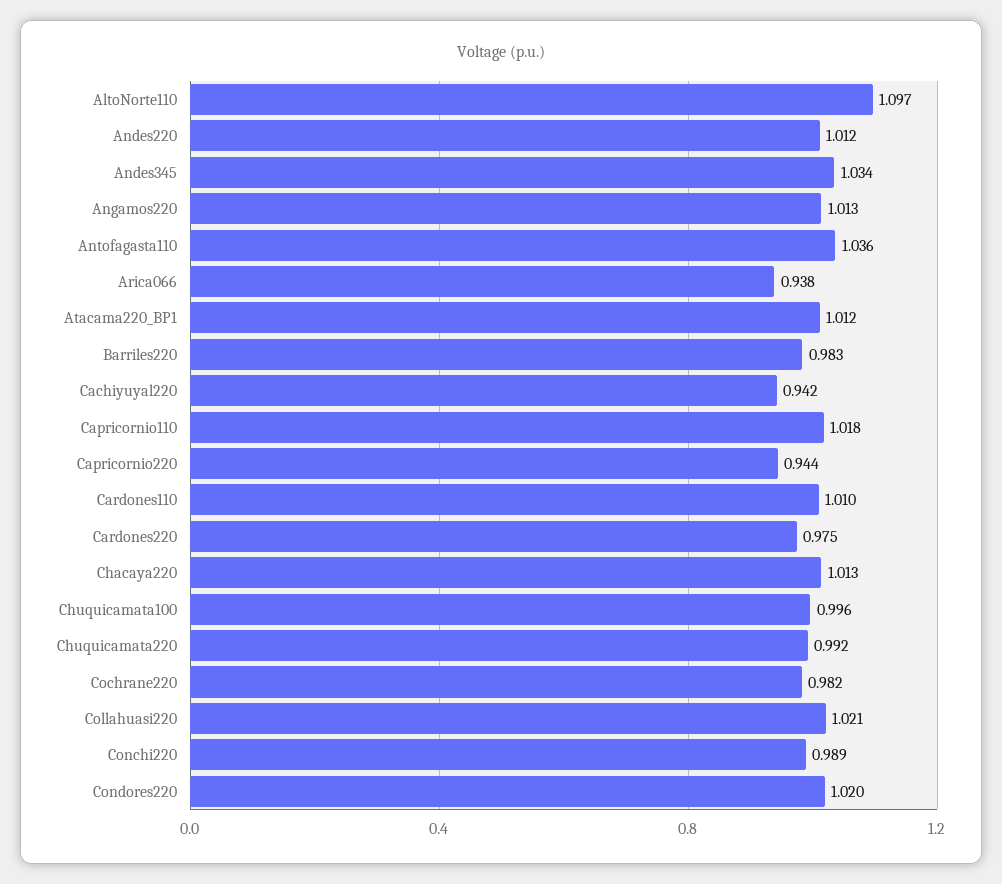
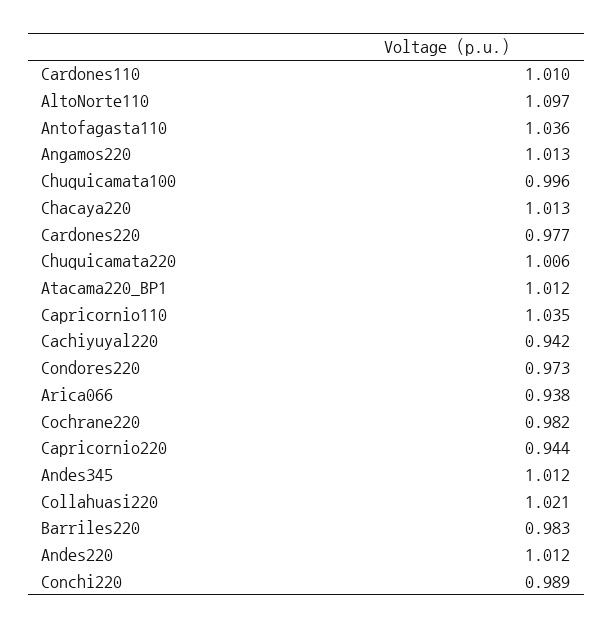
  {
    "AltoNorte110": 1.097,
    "Andes220": 1.012,
-   "Andes345": 1.034,
+   "Andes345": 1.012,
    "Angamos220": 1.013,
    "Antofagasta110": 1.036,
    "Arica066": 0.938,
    "Atacama220_BP1": 1.012,
    "Barriles220": 0.983,
    "Cachiyuyal220": 0.942,
-   "Capricornio110": 1.018,
+   "Capricornio110": 1.035,
    "Capricornio220": 0.944,
    "Cardones110": 1.01,
-   "Cardones220": 0.975,
+   "Cardones220": 0.977,
    "Chacaya220": 1.013,
    "Chuquicamata100": 0.996,
-   "Chuquicamata220": 0.992,
+   "Chuquicamata220": 1.006,
    "Cochrane220": 0.982,
    "Collahuasi220": 1.021,
    "Conchi220": 0.989,
-   "Condores220": 1.02
+   "Condores220": 0.973
  }

